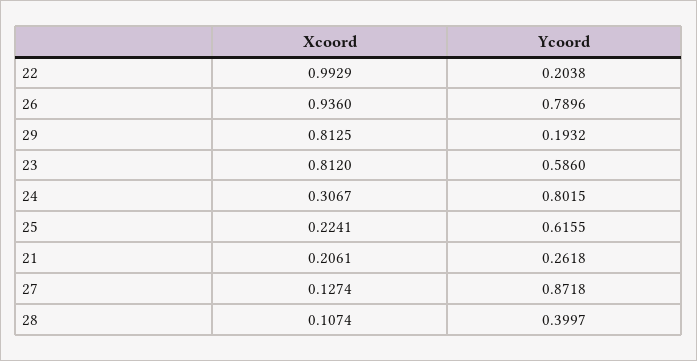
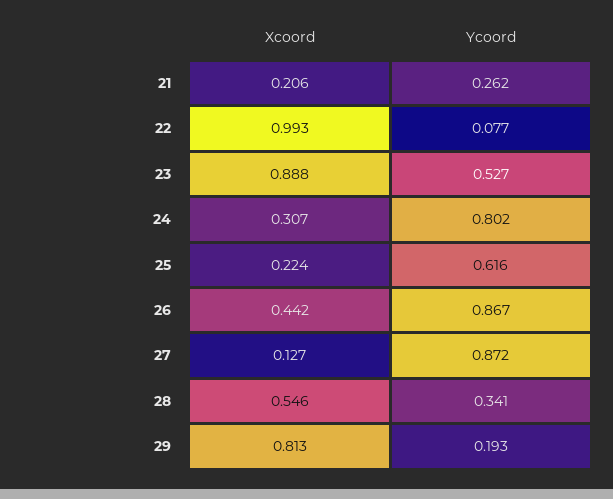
  {
    "Xcoord": {
      "22": 0.9929,
-     "26": 0.936,
+     "26": 0.442,
      "29": 0.8125,
-     "23": 0.812,
+     "23": 0.888,
      "24": 0.3067,
      "25": 0.2241,
      "21": 0.2061,
      "27": 0.1274,
-     "28": 0.1074
+     "28": 0.546
    },
    "Ycoord": {
-     "22": 0.2038,
+     "22": 0.077,
-     "26": 0.7896,
+     "26": 0.867,
      "29": 0.1932,
-     "23": 0.586,
+     "23": 0.527,
      "24": 0.8015,
      "25": 0.6155,
      "21": 0.2618,
      "27": 0.8718,
-     "28": 0.3997
+     "28": 0.341
    }
  }

